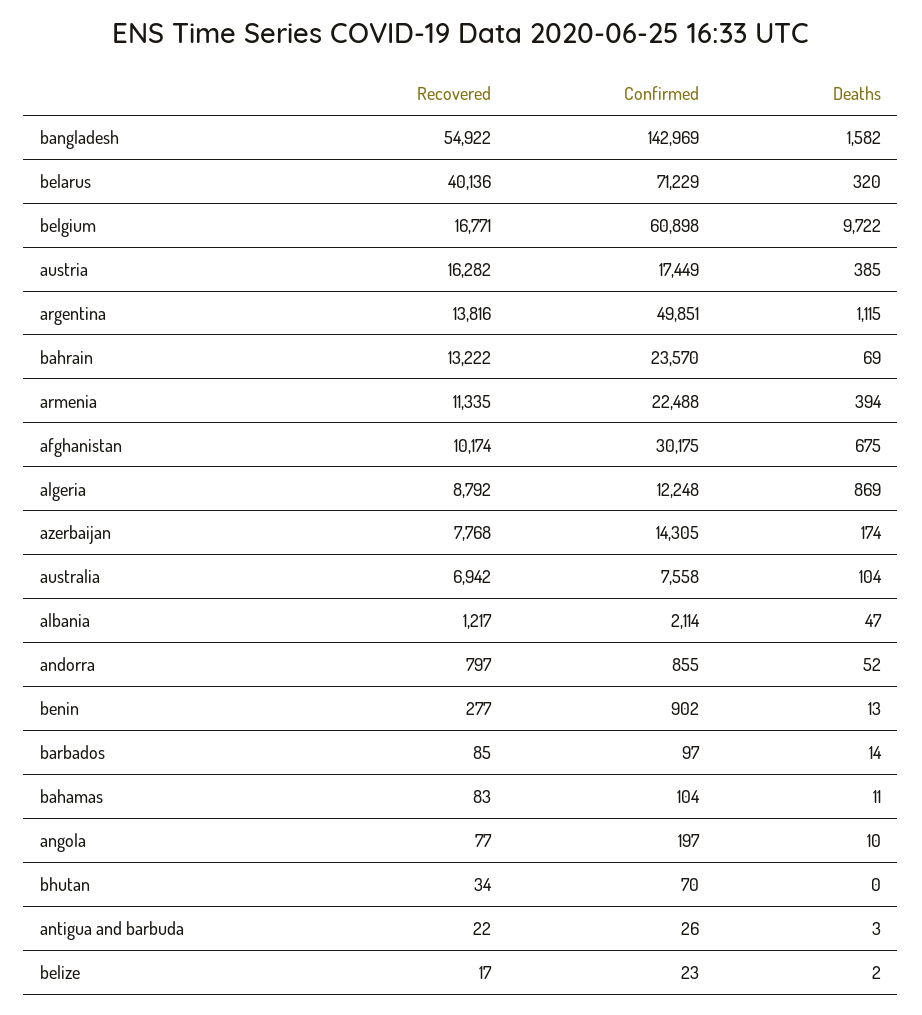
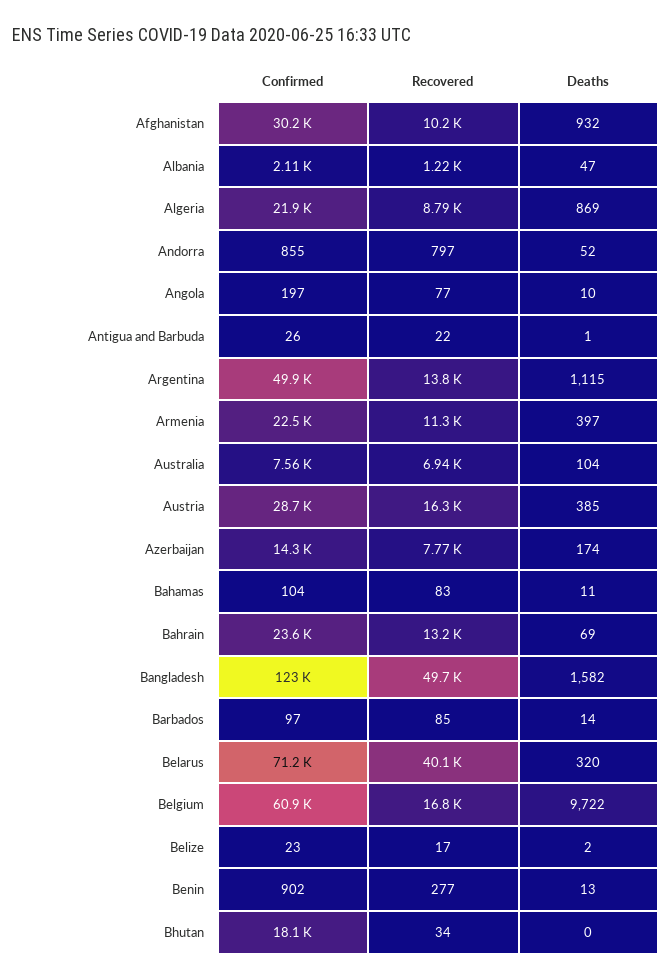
  {
    "Recovered": {
-     "bangladesh": 54922,
+     "bangladesh": 49700,
      "belarus": 40136,
      "belgium": 16771,
      "austria": 16282,
      "argentina": 13816,
      "bahrain": 13222,
      "armenia": 11335,
      "afghanistan": 10174,
      "algeria": 8792,
      "azerbaijan": 7768,
      "australia": 6942,
      "albania": 1217,
      "andorra": 797,
      "benin": 277,
      "barbados": 85,
      "bahamas": 83,
      "angola": 77,
      "bhutan": 34,
      "antigua and barbuda": 22,
      "belize": 17
    },
    "Confirmed": {
-     "bangladesh": 142969,
+     "bangladesh": 123000,
      "belarus": 71229,
      "belgium": 60898,
-     "austria": 17449,
+     "austria": 28700,
      "argentina": 49851,
      "bahrain": 23570,
      "armenia": 22488,
      "afghanistan": 30175,
-     "algeria": 12248,
+     "algeria": 21900,
      "azerbaijan": 14305,
      "australia": 7558,
      "albania": 2114,
      "andorra": 855,
      "benin": 902,
      "barbados": 97,
      "bahamas": 104,
      "angola": 197,
-     "bhutan": 70,
+     "bhutan": 18100,
      "antigua and barbuda": 26,
      "belize": 23
    },
    "Deaths": {
      "bangladesh": 1582,
      "belarus": 320,
      "belgium": 9722,
      "austria": 385,
      "argentina": 1115,
      "bahrain": 69,
-     "armenia": 394,
+     "armenia": 397,
-     "afghanistan": 675,
+     "afghanistan": 932,
      "algeria": 869,
      "azerbaijan": 174,
      "australia": 104,
      "albania": 47,
      "andorra": 52,
      "benin": 13,
      "barbados": 14,
      "bahamas": 11,
      "angola": 10,
      "bhutan": 0,
-     "antigua and barbuda": 3,
+     "antigua and barbuda": 1,
      "belize": 2
    }
  }

